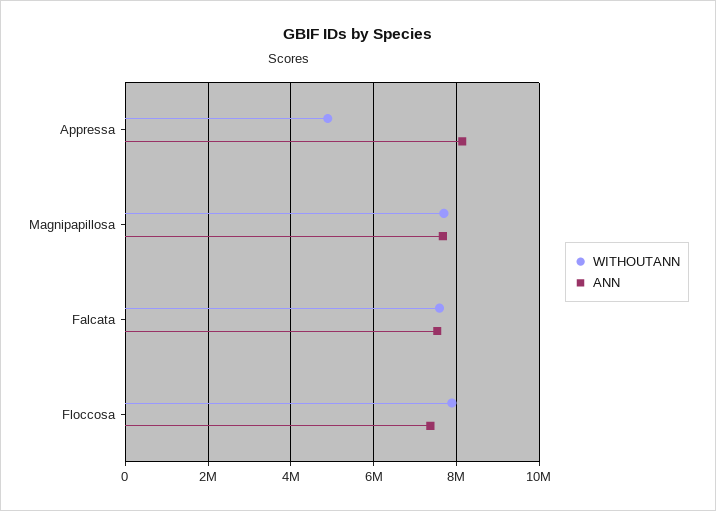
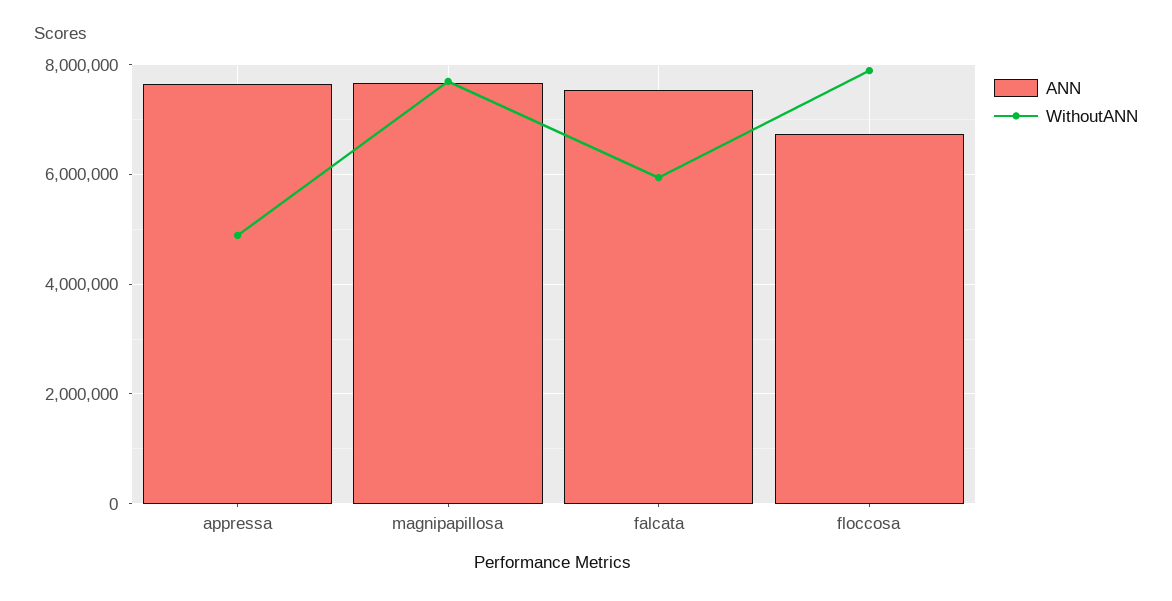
  {
    "WITHOUTANN": {
      "Appressa": 4800000,
      "Magnipapillosa": 7600000,
-     "Falcata": 7600000,
+     "Falcata": 6000000,
      "Floccosa": 7800000
    },
    "ANN": {
-     "Appressa": 8200000,
+     "Appressa": 7600000,
      "Magnipapillosa": 7600000,
      "Falcata": 7600000,
-     "Floccosa": 7400000
+     "Floccosa": 6800000
    }
  }

